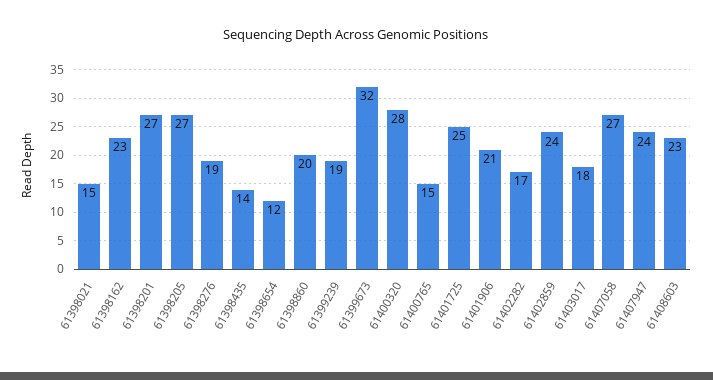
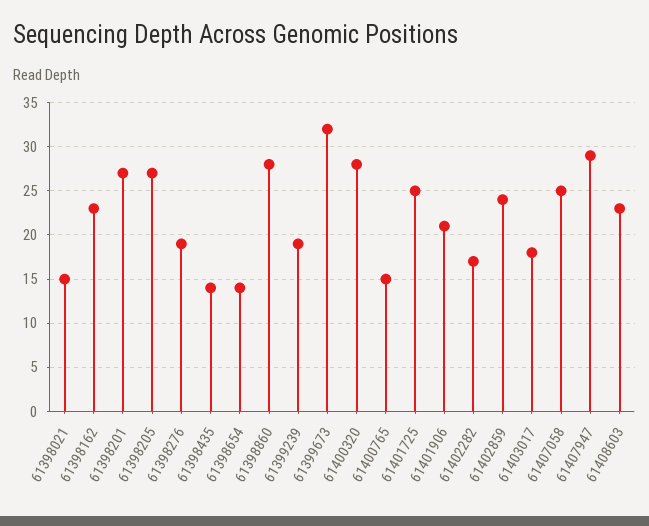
  {
    "61398021": 15,
    "61398162": 23,
    "61398201": 27,
    "61398205": 27,
    "61398276": 19,
    "61398435": 14,
-   "61398654": 12,
+   "61398654": 14,
-   "61398860": 20,
+   "61398860": 28,
    "61399239": 19,
    "61399673": 32,
    "61400320": 28,
    "61400765": 15,
    "61401725": 25,
    "61401906": 21,
    "61402282": 17,
    "61402859": 24,
    "61403017": 18,
-   "61407058": 27,
+   "61407058": 25,
-   "61407947": 24,
+   "61407947": 29,
    "61408603": 23
  }

